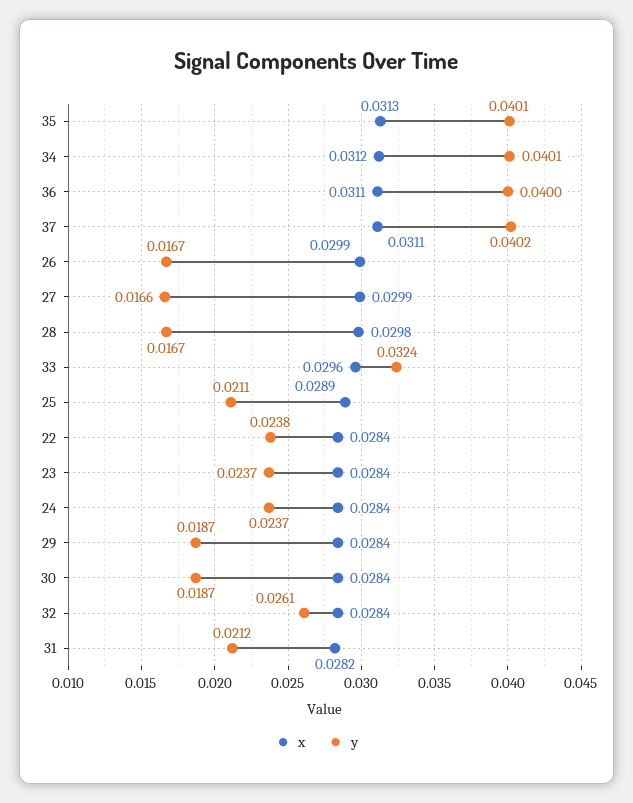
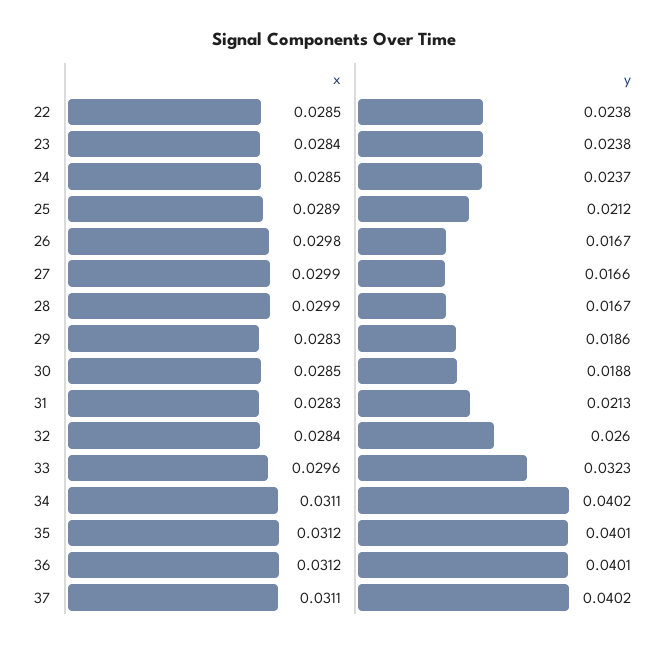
  {
    "x": {
-     "35": 0.0313,
+     "35": 0.0312,
-     "34": 0.0312,
+     "34": 0.0311,
-     "36": 0.0311,
+     "36": 0.0312,
      "37": 0.0311,
-     "26": 0.0299,
+     "26": 0.0298,
      "27": 0.0299,
-     "28": 0.0298,
+     "28": 0.0299,
      "33": 0.0296,
      "25": 0.0289,
-     "22": 0.0284,
+     "22": 0.0285,
      "23": 0.0284,
-     "24": 0.0284,
+     "24": 0.0285,
-     "29": 0.0284,
+     "29": 0.0283,
-     "30": 0.0284,
+     "30": 0.0285,
      "32": 0.0284,
-     "31": 0.0282
+     "31": 0.0283
    },
    "y": {
      "35": 0.0401,
-     "34": 0.0401,
+     "34": 0.0402,
-     "36": 0.04,
+     "36": 0.0401,
      "37": 0.0402,
      "26": 0.0167,
      "27": 0.0166,
      "28": 0.0167,
-     "33": 0.0324,
+     "33": 0.0323,
-     "25": 0.0211,
+     "25": 0.0212,
      "22": 0.0238,
-     "23": 0.0237,
+     "23": 0.0238,
      "24": 0.0237,
-     "29": 0.0187,
+     "29": 0.0186,
-     "30": 0.0187,
+     "30": 0.0188,
-     "32": 0.0261,
+     "32": 0.026,
-     "31": 0.0212
+     "31": 0.0213
    }
  }

